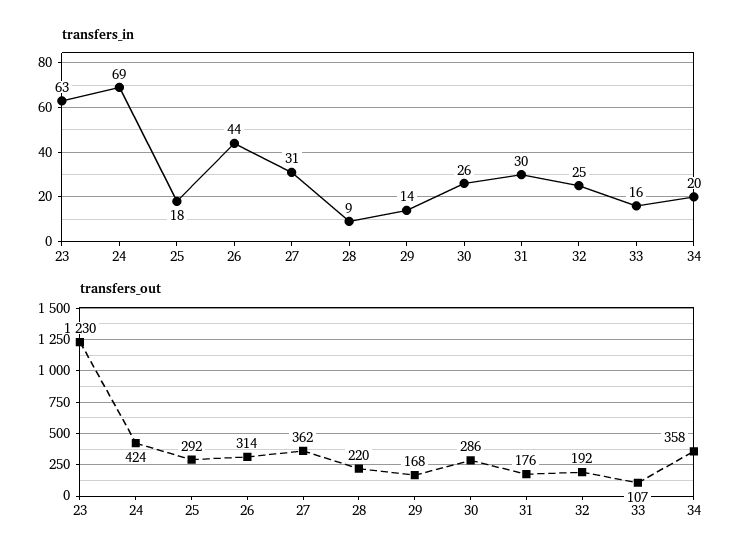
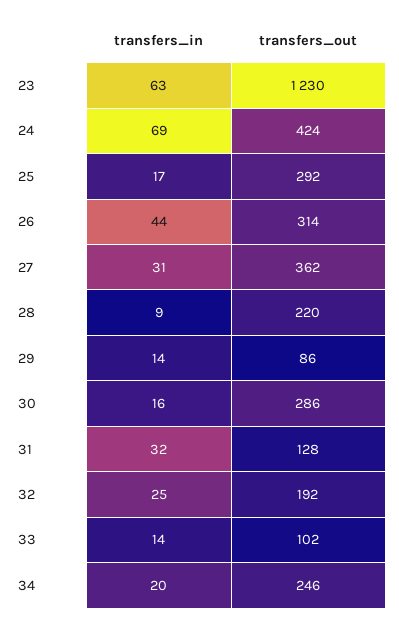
  {
    "transfers_in": {
      "23": 63,
      "24": 69,
-     "25": 18,
+     "25": 17,
      "26": 44,
      "27": 31,
      "28": 9,
      "29": 14,
-     "30": 26,
+     "30": 16,
-     "31": 30,
+     "31": 32,
      "32": 25,
-     "33": 16,
+     "33": 14,
      "34": 20
    },
    "transfers_out": {
      "23": 1230,
      "24": 424,
      "25": 292,
      "26": 314,
      "27": 362,
      "28": 220,
-     "29": 168,
+     "29": 86,
      "30": 286,
-     "31": 176,
+     "31": 128,
      "32": 192,
-     "33": 107,
+     "33": 102,
-     "34": 358
+     "34": 246
    }
  }

